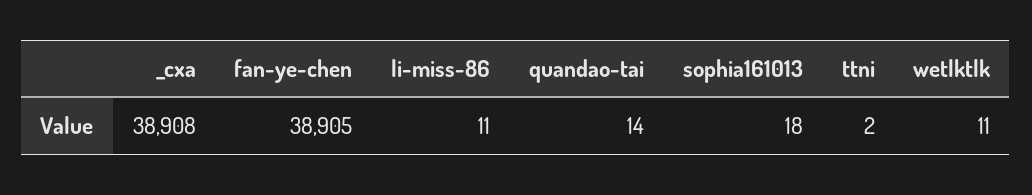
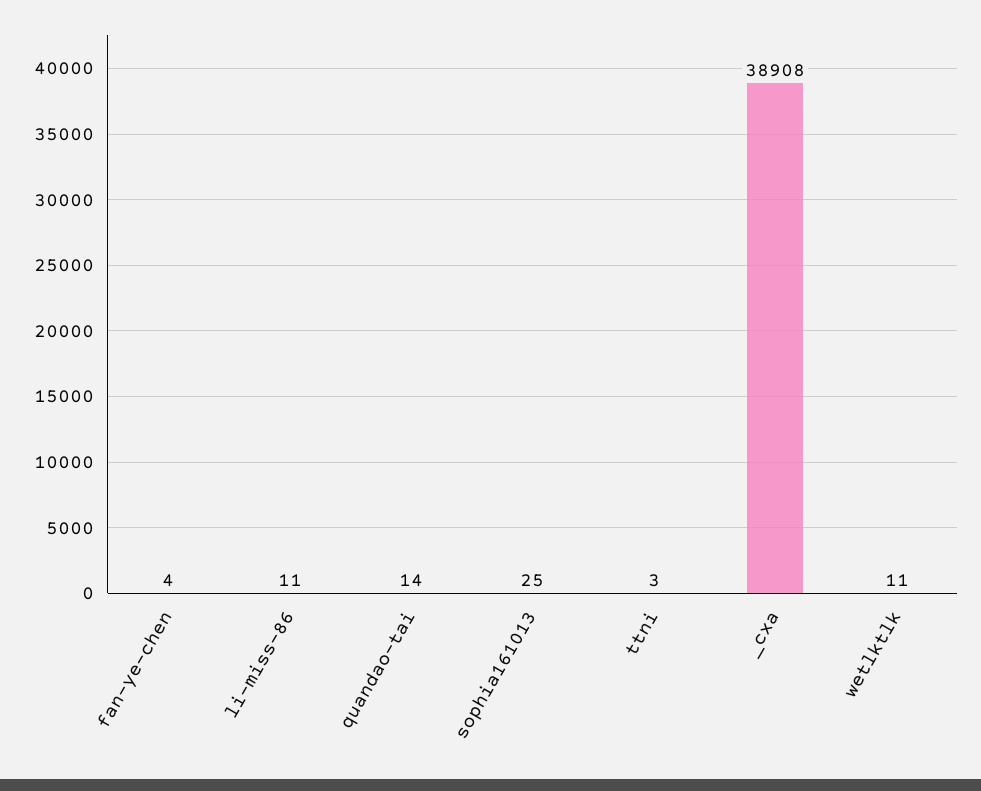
  {
    "_cxa": 38908,
-   "fan-ye-chen": 38905,
+   "fan-ye-chen": 4,
    "li-miss-86": 11,
    "quandao-tai": 14,
-   "sophia161013": 18,
+   "sophia161013": 25,
-   "ttni": 2,
+   "ttni": 3,
    "wetlktlk": 11
  }

